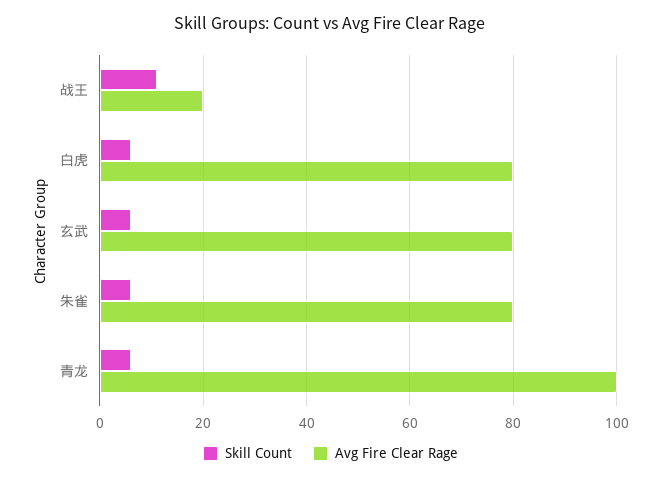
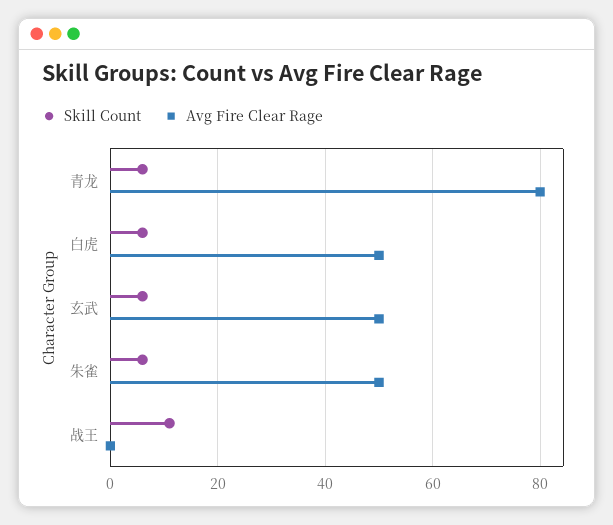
  {
    "Skill Count": {
      "战王": 10,
      "白虎": 5,
      "玄武": 5,
      "朱雀": 5,
      "青龙": 5
    },
    "Avg Fire Clear Rage": {
-     "战王": 20,
+     "战王": 0,
-     "白虎": 80,
+     "白虎": 50,
-     "玄武": 80,
+     "玄武": 50,
-     "朱雀": 80,
+     "朱雀": 50,
-     "青龙": 100
+     "青龙": 80
    }
  }

